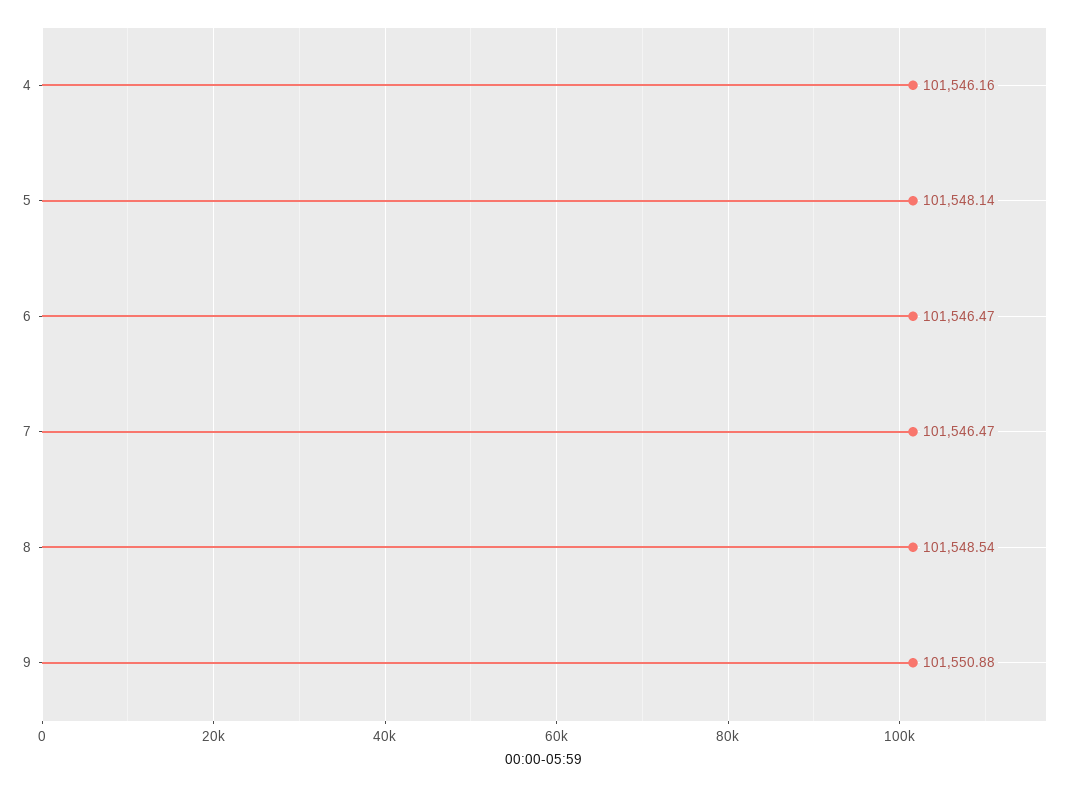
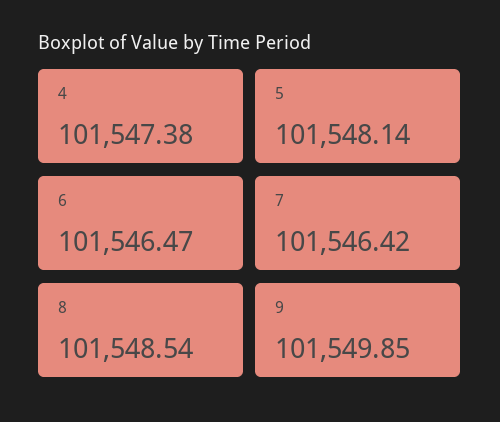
  {
-   "4": 101546.16,
+   "4": 101547.38,
    "5": 101548.14,
    "6": 101546.47,
-   "7": 101546.47,
+   "7": 101546.42,
    "8": 101548.54,
-   "9": 101550.88
+   "9": 101549.85
  }

